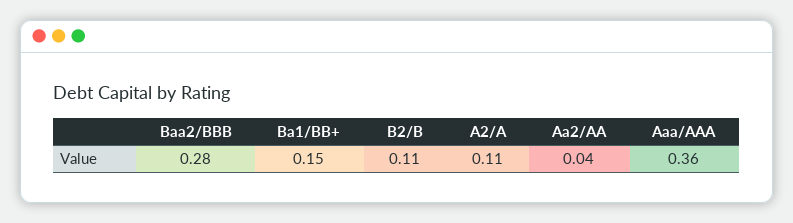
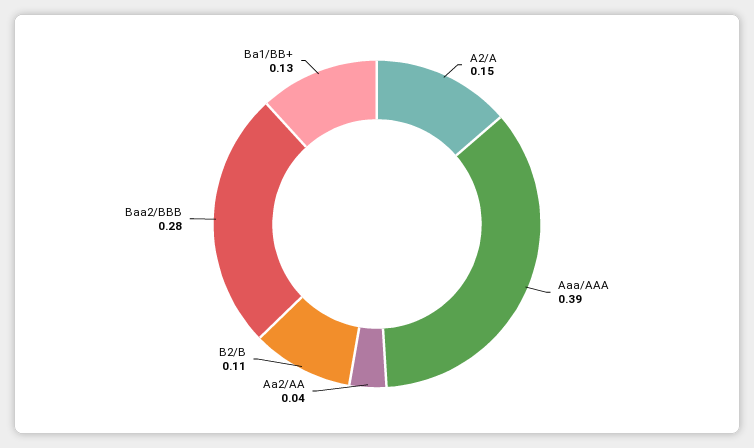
  {
    "Baa2/BBB": 0.28,
-   "Ba1/BB+": 0.15,
+   "Ba1/BB+": 0.13,
    "B2/B": 0.11,
-   "A2/A": 0.11,
+   "A2/A": 0.15,
    "Aa2/AA": 0.04,
-   "Aaa/AAA": 0.36
+   "Aaa/AAA": 0.39
  }

